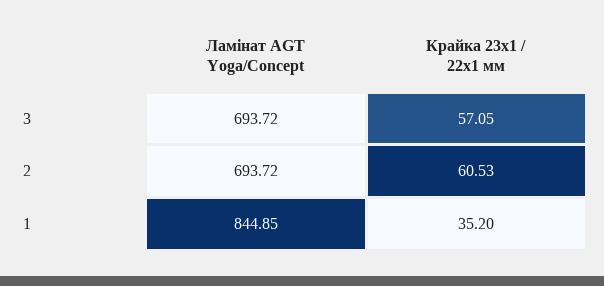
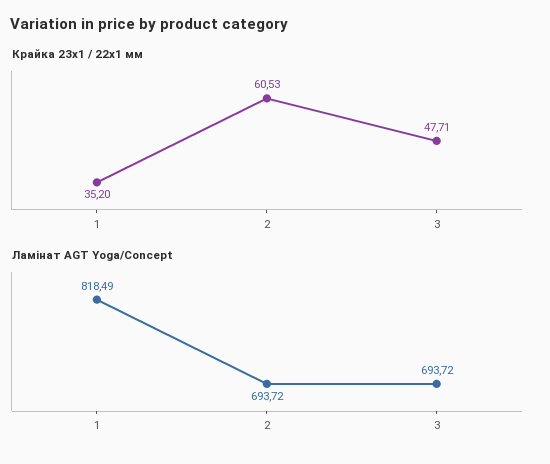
  {
    "Ламінат AGT Yoga/Concept": {
      "3": 693.72,
      "2": 693.72,
-     "1": 844.85
+     "1": 818.49
    },
    "Крайка 23x1 / 22x1 мм": {
-     "3": 57.05,
+     "3": 47.71,
      "2": 60.53,
      "1": 35.2
    }
  }

